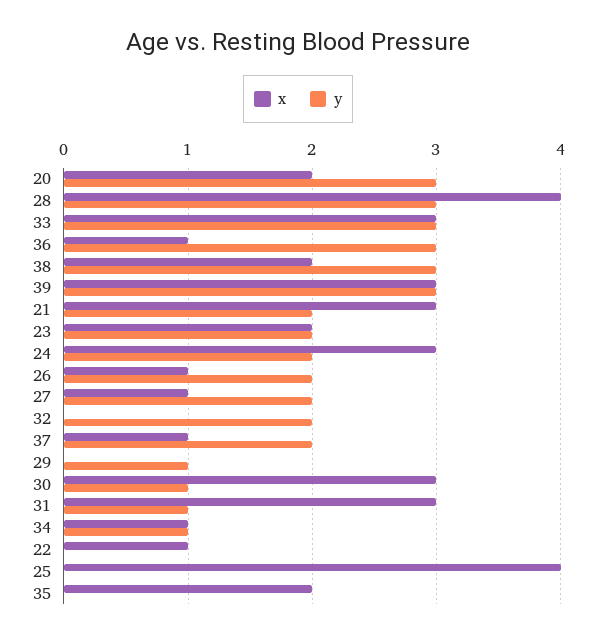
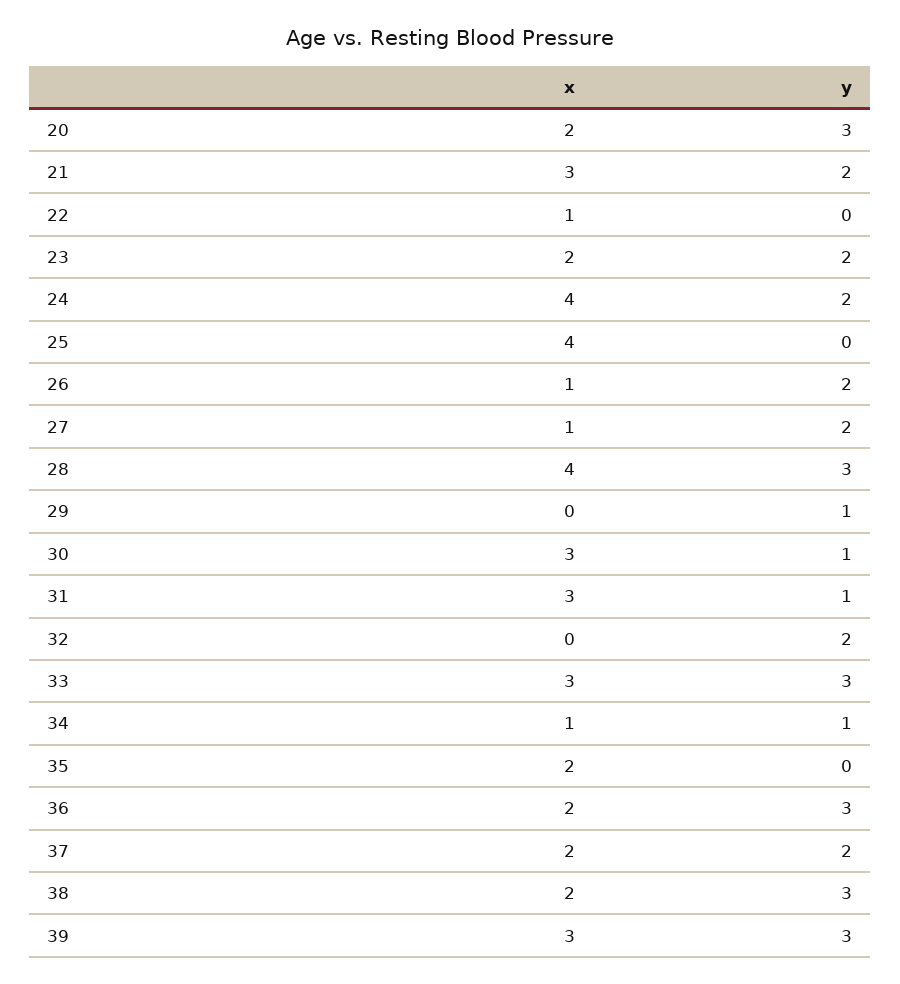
  {
    "x": {
      "20": 2,
      "28": 4,
      "33": 3,
-     "36": 1,
+     "36": 2,
      "38": 2,
      "39": 3,
      "21": 3,
      "23": 2,
-     "24": 3,
+     "24": 4,
      "26": 1,
      "27": 1,
      "32": 0,
-     "37": 1,
+     "37": 2,
      "29": 0,
      "30": 3,
      "31": 3,
      "34": 1,
      "22": 1,
      "25": 4,
      "35": 2
    },
    "y": {
      "20": 3,
      "28": 3,
      "33": 3,
      "36": 3,
      "38": 3,
      "39": 3,
      "21": 2,
      "23": 2,
      "24": 2,
      "26": 2,
      "27": 2,
      "32": 2,
      "37": 2,
      "29": 1,
      "30": 1,
      "31": 1,
      "34": 1,
      "22": 0,
      "25": 0,
      "35": 0
    }
  }

